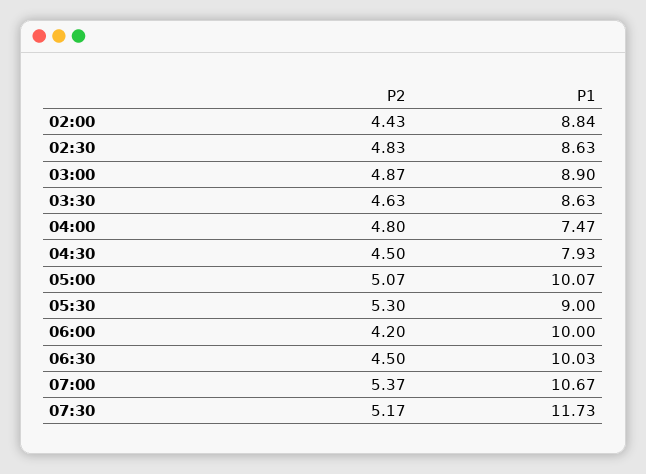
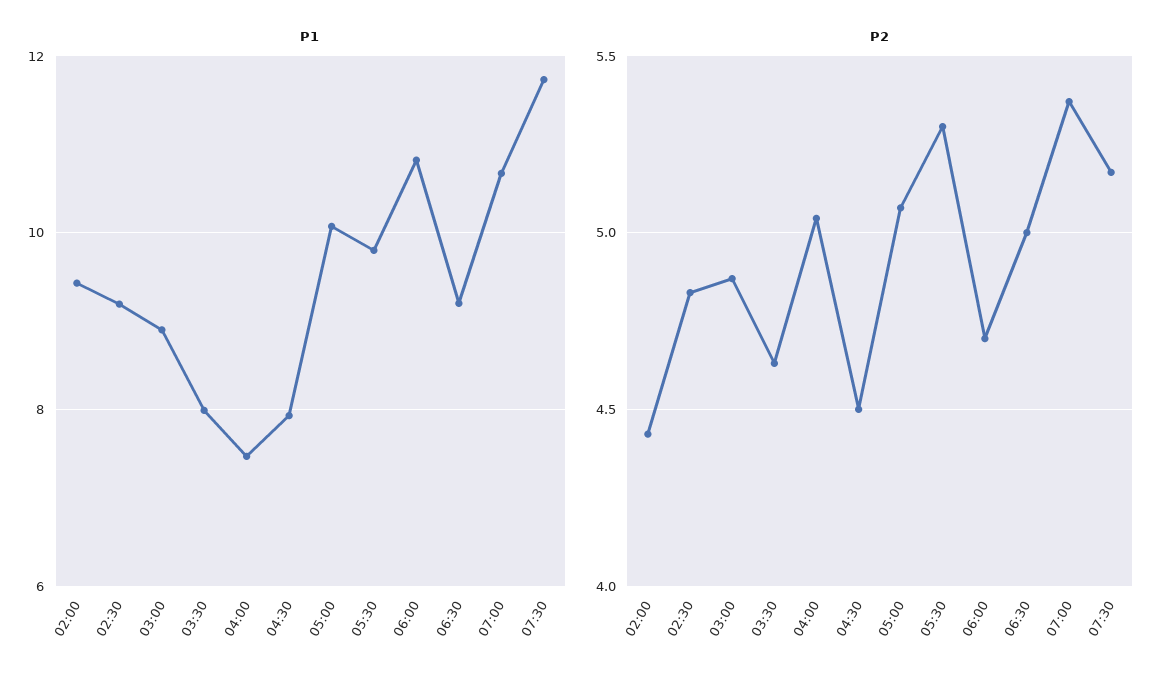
  {
    "P2": {
      "02:00": 4.43,
      "02:30": 4.83,
      "03:00": 4.87,
      "03:30": 4.63,
-     "04:00": 4.8,
+     "04:00": 5.05,
      "04:30": 4.5,
      "05:00": 5.07,
      "05:30": 5.3,
-     "06:00": 4.2,
+     "06:00": 4.7,
-     "06:30": 4.5,
+     "06:30": 5,
      "07:00": 5.37,
      "07:30": 5.17
    },
    "P1": {
-     "02:00": 8.84,
+     "02:00": 9.4,
-     "02:30": 8.63,
+     "02:30": 9.2,
      "03:00": 8.9,
-     "03:30": 8.63,
+     "03:30": 8,
      "04:00": 7.47,
      "04:30": 7.93,
      "05:00": 10.07,
-     "05:30": 9,
+     "05:30": 9.8,
-     "06:00": 10,
+     "06:00": 10.8,
-     "06:30": 10.03,
+     "06:30": 9.2,
      "07:00": 10.67,
      "07:30": 11.73
    }
  }

